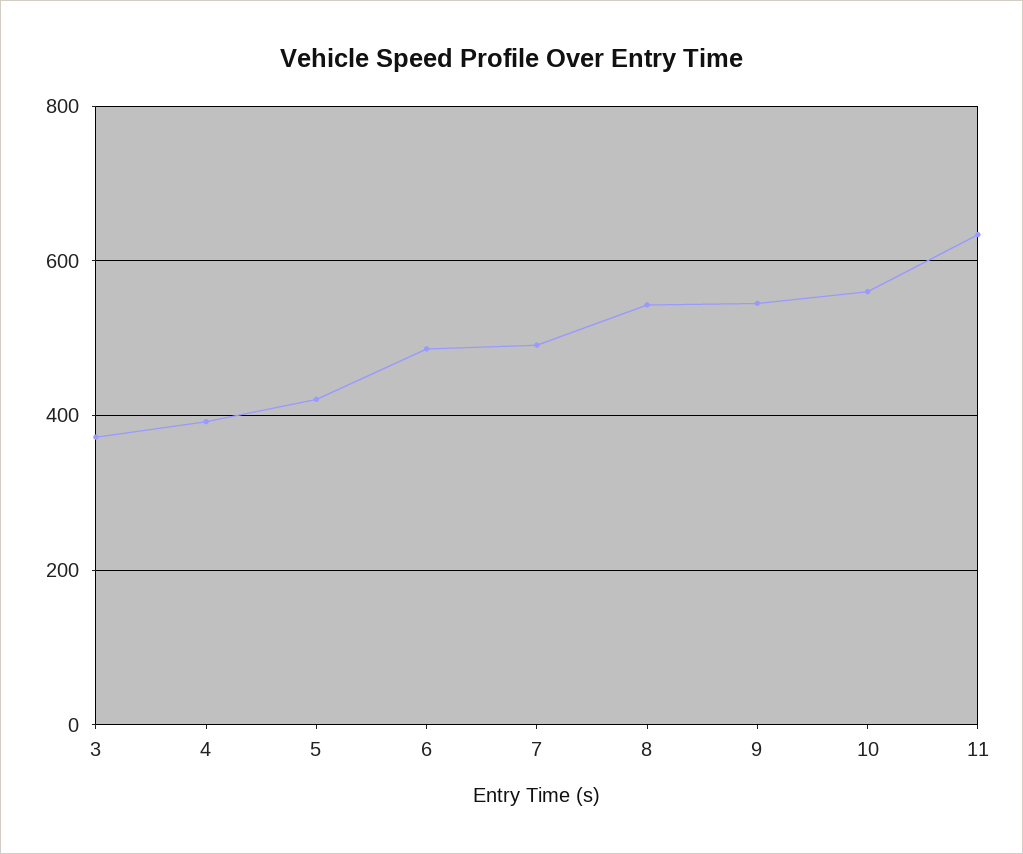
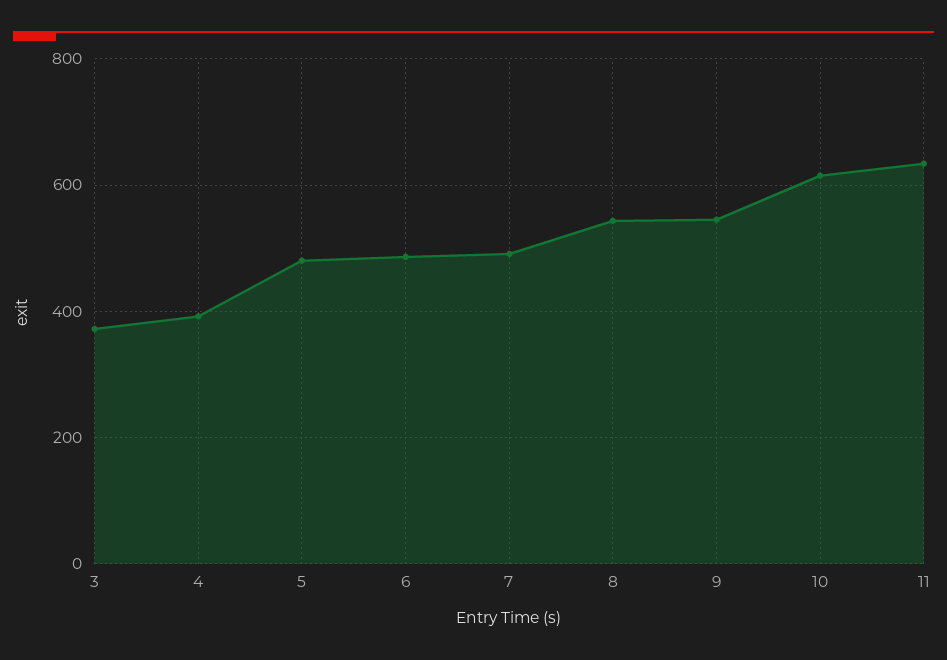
  {
    "3": 380,
    "4": 400,
-   "5": 420,
+   "5": 480,
    "6": 480,
    "7": 500,
    "8": 540,
    "9": 540,
-   "10": 560,
+   "10": 620,
    "11": 640
  }

